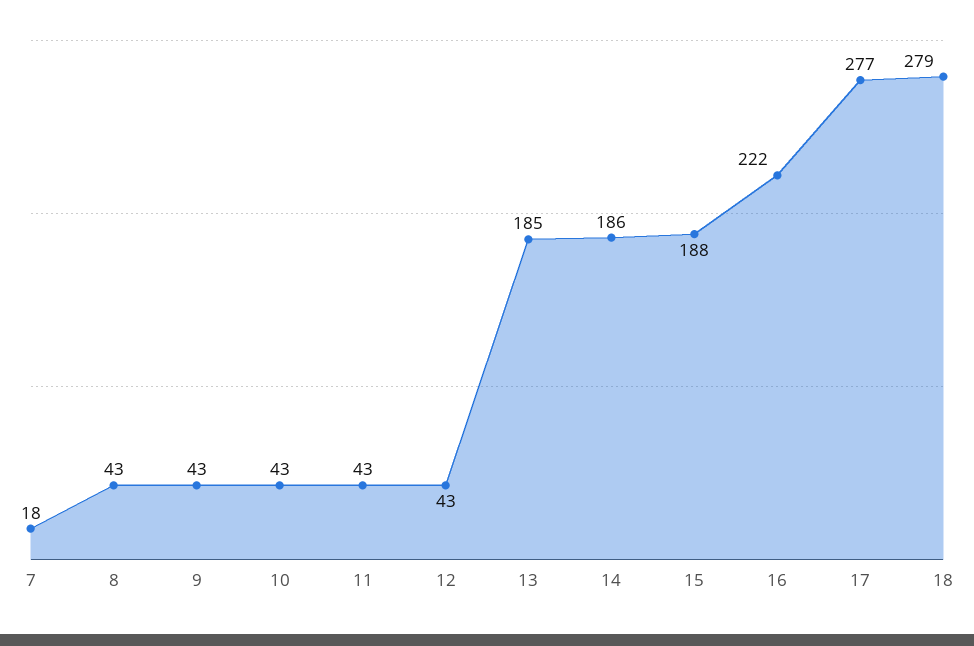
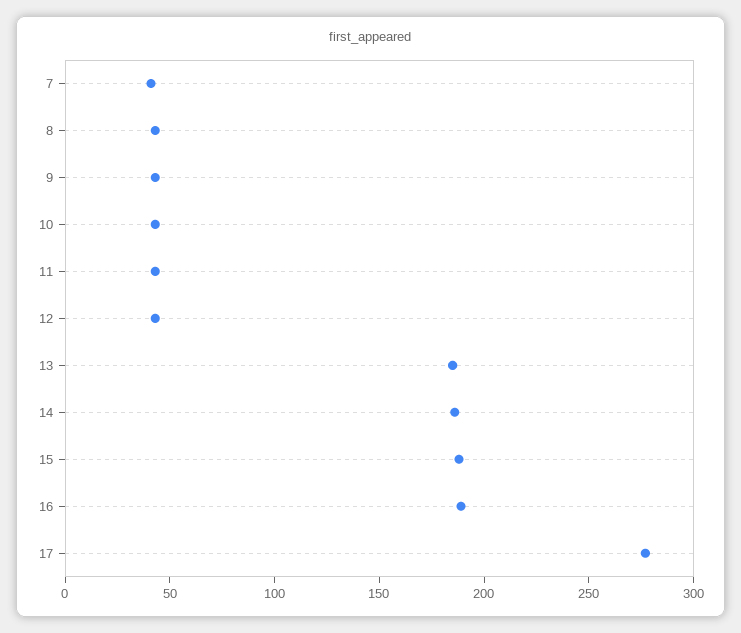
  {
-   "7": 18,
+   "7": 40,
    "8": 43,
    "9": 43,
    "10": 43,
    "11": 43,
    "12": 43,
    "13": 185,
    "14": 186,
    "15": 188,
-   "16": 222,
+   "16": 190,
-   "17": 277,
+   "17": 277
-   "18": 279
  }

